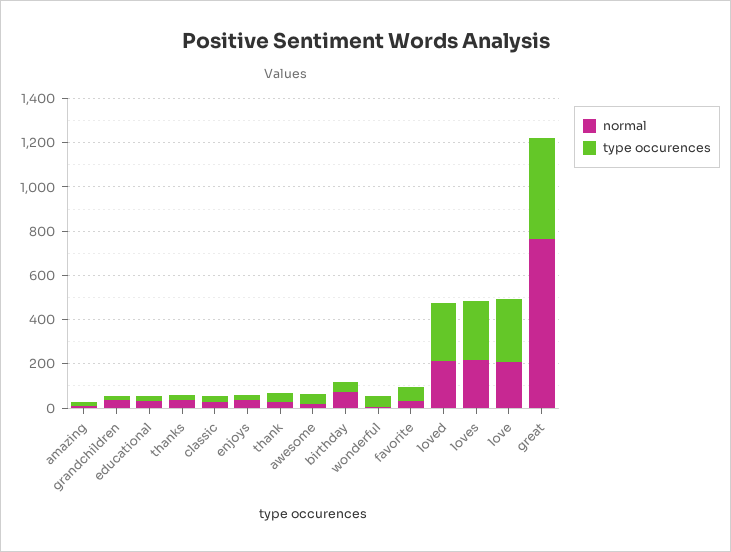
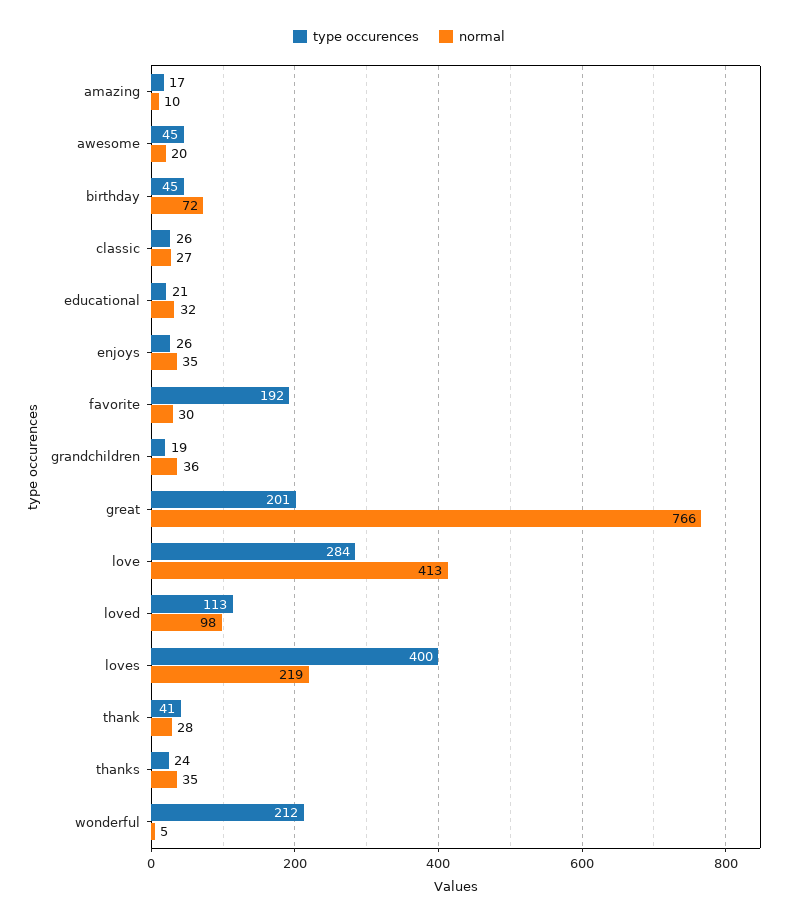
  {
    "normal": {
      "amazing": 10,
      "grandchildren": 36,
      "educational": 32,
      "thanks": 35,
      "classic": 27,
      "enjoys": 35,
      "thank": 28,
      "awesome": 20,
      "birthday": 72,
      "wonderful": 5,
      "favorite": 30,
-     "loved": 200,
+     "loved": 98,
      "loves": 219,
-     "love": 200,
+     "love": 413,
      "great": 766
    },
    "type occurences": {
      "amazing": 17,
      "grandchildren": 19,
      "educational": 21,
      "thanks": 24,
      "classic": 26,
      "enjoys": 26,
      "thank": 41,
      "awesome": 45,
      "birthday": 45,
-     "wonderful": 50,
+     "wonderful": 212,
-     "favorite": 50,
+     "favorite": 192,
-     "loved": 250,
+     "loved": 113,
-     "loves": 250,
+     "loves": 400,
      "love": 284,
-     "great": 450
+     "great": 201
    }
  }

